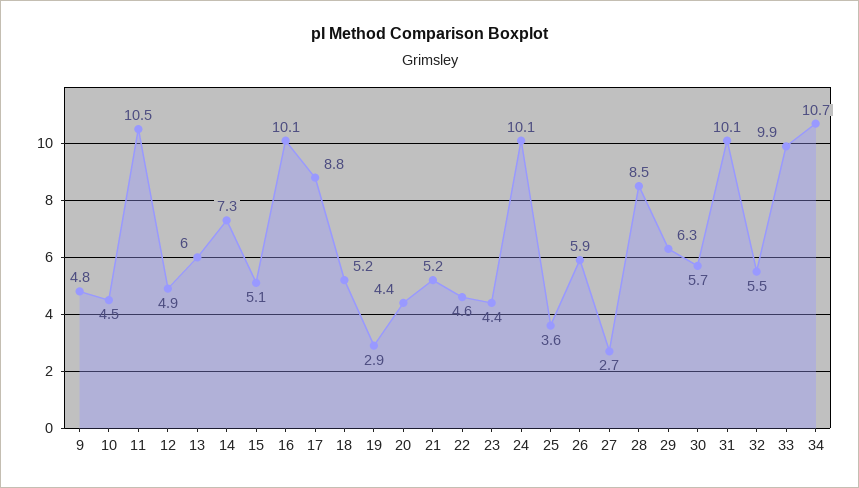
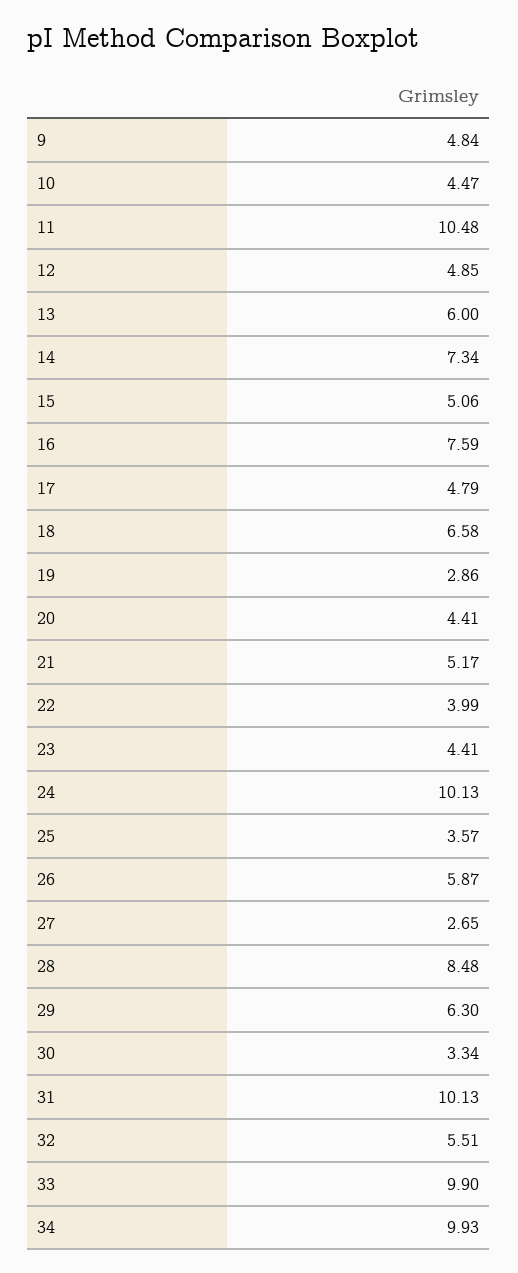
  {
    "9": 4.84,
    "10": 4.47,
    "11": 10.48,
    "12": 4.85,
    "13": 6,
    "14": 7.34,
    "15": 5.06,
-   "16": 10.1,
+   "16": 7.59,
-   "17": 8.8,
+   "17": 4.79,
-   "18": 5.2,
+   "18": 6.58,
    "19": 2.86,
    "20": 4.41,
    "21": 5.17,
-   "22": 4.6,
+   "22": 3.99,
    "23": 4.41,
    "24": 10.13,
    "25": 3.57,
    "26": 5.87,
    "27": 2.65,
    "28": 8.48,
    "29": 6.3,
-   "30": 5.7,
+   "30": 3.34,
    "31": 10.13,
    "32": 5.51,
    "33": 9.9,
-   "34": 10.7
+   "34": 9.93
  }

